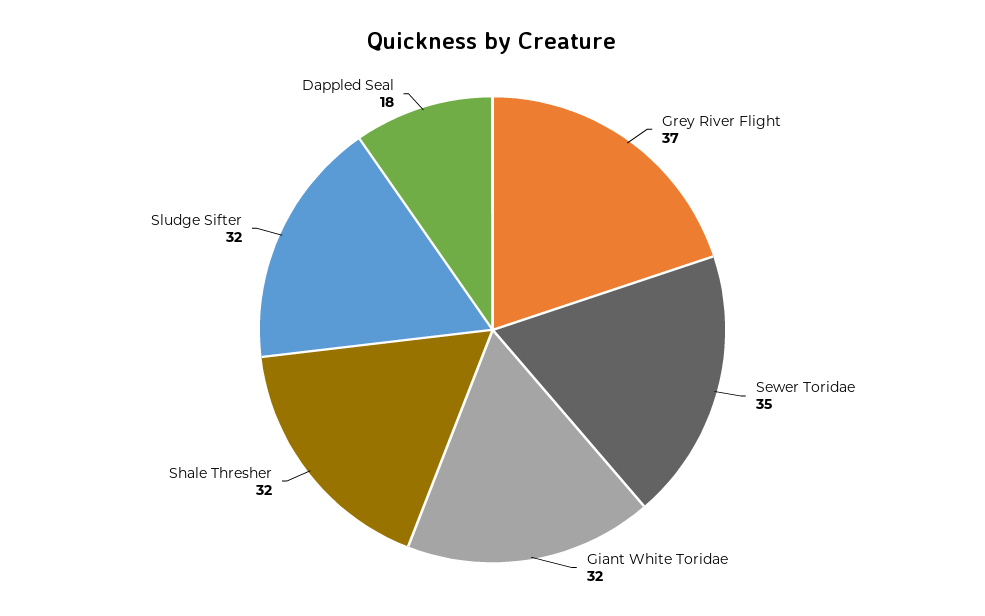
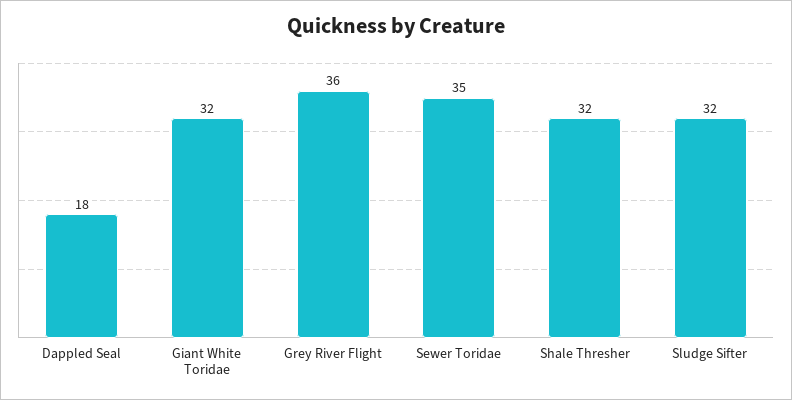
  {
-   "Grey River Flight": 37,
+   "Grey River Flight": 36,
    "Sewer Toridae": 35,
    "Giant White Toridae": 32,
    "Shale Thresher": 32,
    "Sludge Sifter": 32,
    "Dappled Seal": 18
  }

